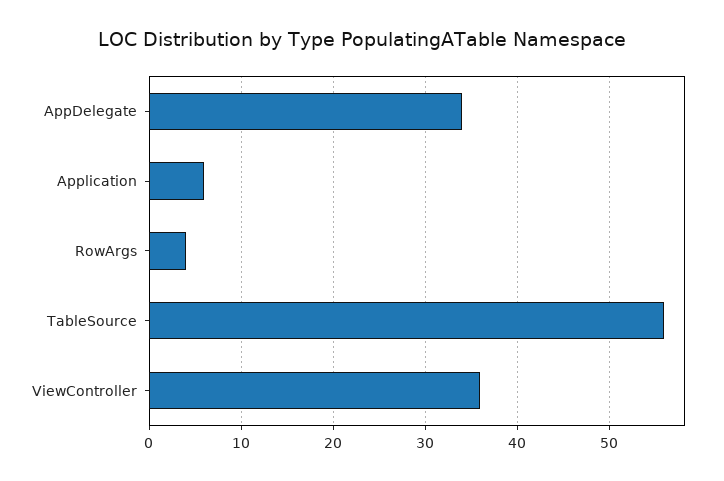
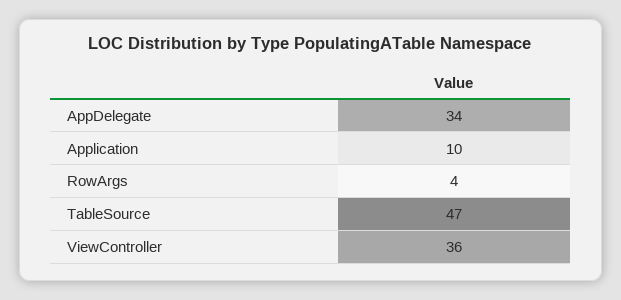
  {
    "AppDelegate": 34,
-   "Application": 6,
+   "Application": 10,
    "RowArgs": 4,
-   "TableSource": 56,
+   "TableSource": 47,
    "ViewController": 36
  }

